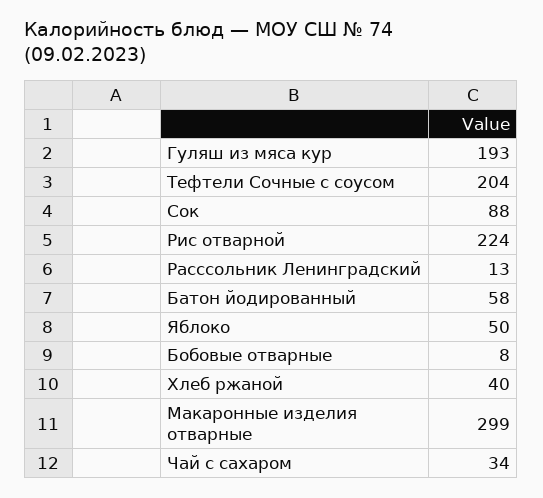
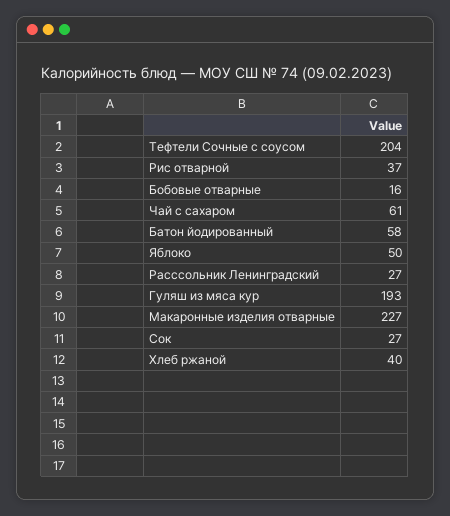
  {
    "Гуляш из мяса кур": 193,
    "Тефтели Сочные с соусом": 204,
-   "Сок": 88,
+   "Сок": 27,
-   "Рис отварной": 224,
+   "Рис отварной": 37,
-   "Расссольник Ленинградский": 13,
+   "Расссольник Ленинградский": 27,
    "Батон йодированный": 58,
    "Яблоко": 50,
-   "Бобовые отварные": 8,
+   "Бобовые отварные": 16,
    "Хлеб ржаной": 40,
-   "Макаронные изделия отварные": 299,
+   "Макаронные изделия отварные": 227,
-   "Чай с сахаром": 34
+   "Чай с сахаром": 61
  }

